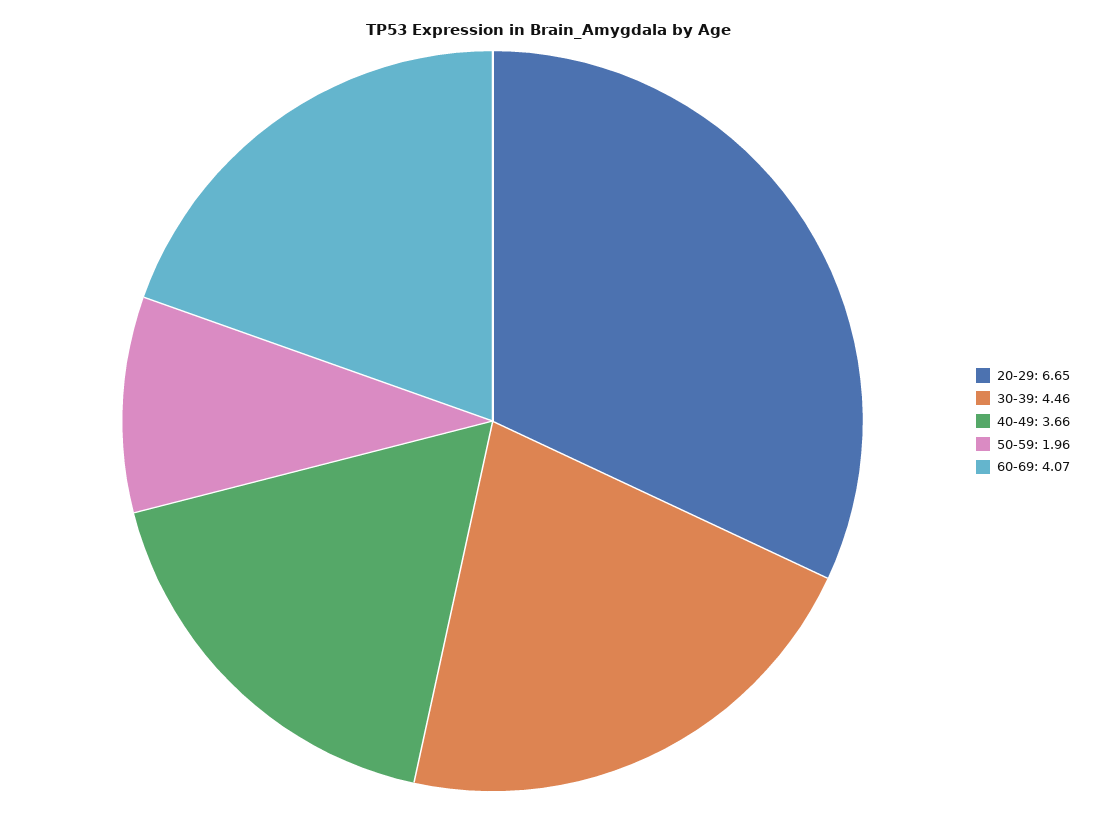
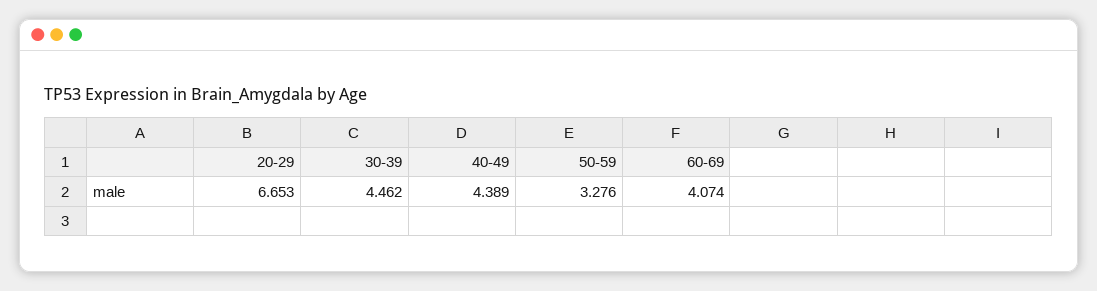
  {
    "20-29": 6.653,
    "30-39": 4.462,
-   "40-49": 3.66,
+   "40-49": 4.389,
-   "50-59": 1.96,
+   "50-59": 3.276,
    "60-69": 4.074
  }

